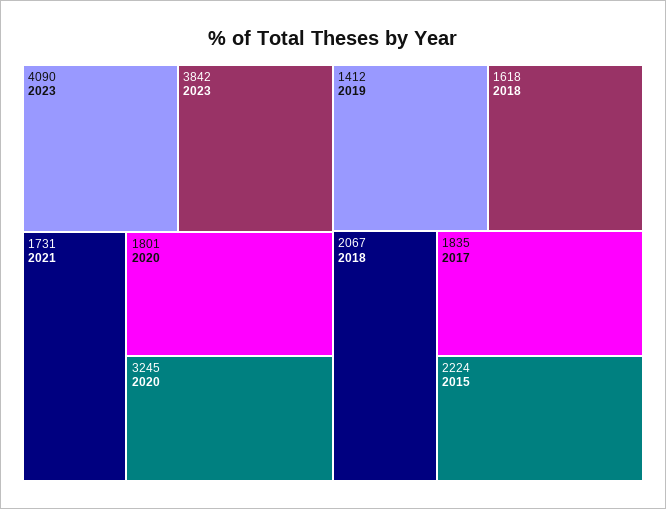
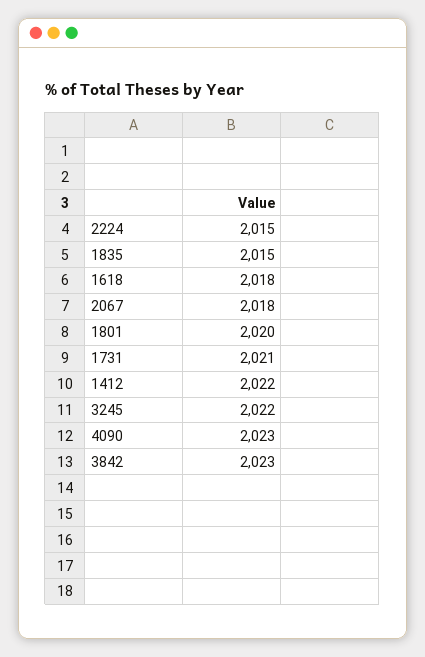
  {
    "4090": 2023,
    "3842": 2023,
    "1731": 2021,
    "1801": 2020,
-   "3245": 2020,
+   "3245": 2022,
-   "1412": 2019,
+   "1412": 2022,
    "1618": 2018,
    "2067": 2018,
-   "1835": 2017,
+   "1835": 2015,
    "2224": 2015
  }

